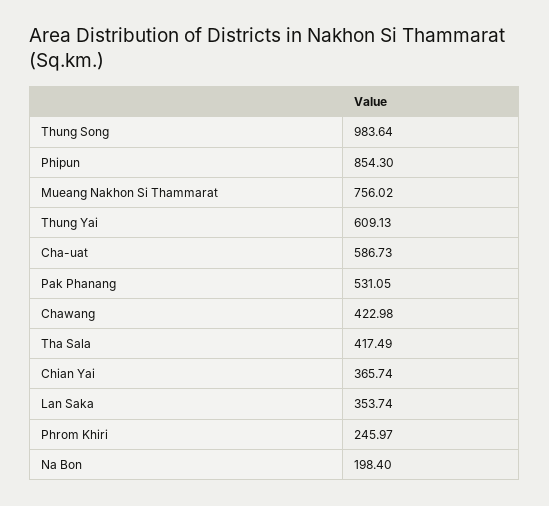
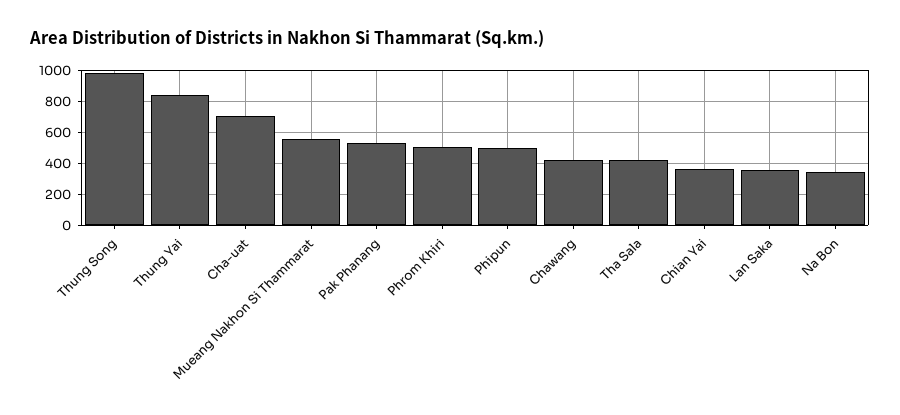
  {
    "Thung Song": 983.64,
-   "Phipun": 854.3,
+   "Phipun": 500,
-   "Mueang Nakhon Si Thammarat": 756.02,
+   "Mueang Nakhon Si Thammarat": 550,
-   "Thung Yai": 609.13,
+   "Thung Yai": 850,
-   "Cha-uat": 586.73,
+   "Cha-uat": 700,
    "Pak Phanang": 531.05,
    "Chawang": 422.98,
    "Tha Sala": 417.49,
    "Chian Yai": 365.74,
    "Lan Saka": 353.74,
-   "Phrom Khiri": 245.97,
+   "Phrom Khiri": 500,
-   "Na Bon": 198.4
+   "Na Bon": 350
  }

